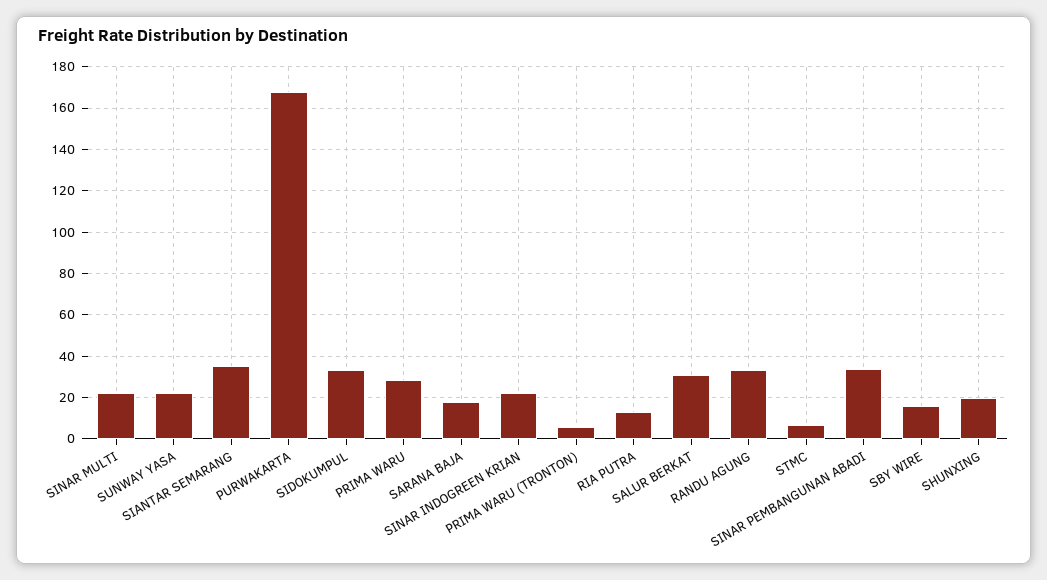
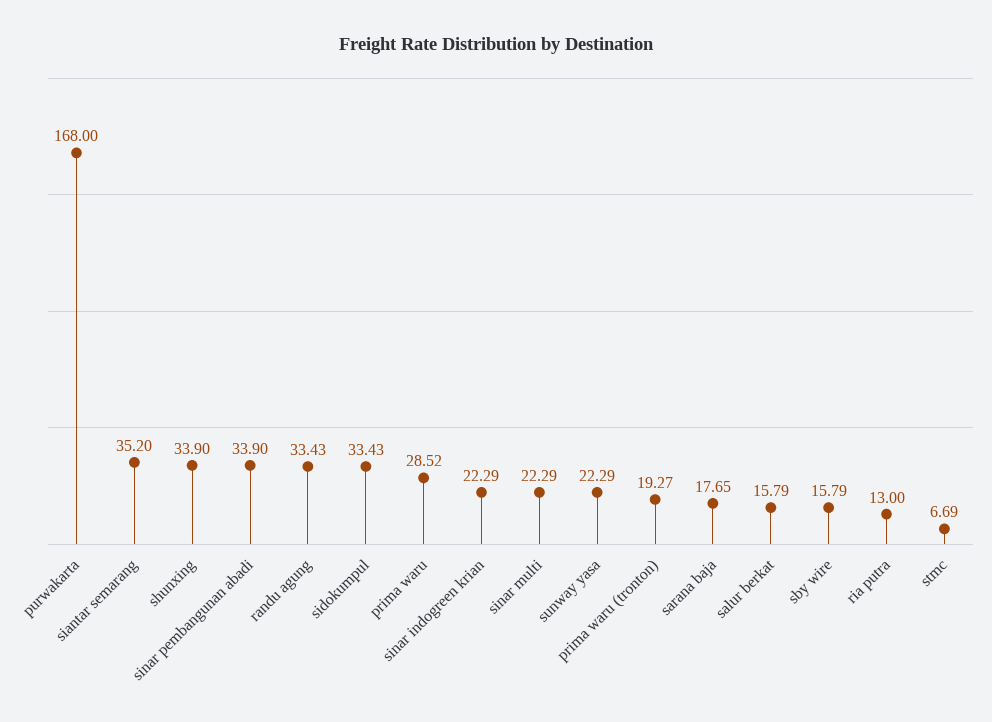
  {
    "SINAR MULTI": 22.29,
    "SUNWAY YASA": 22.29,
    "SIANTAR SEMARANG": 35.2,
    "PURWAKARTA": 168,
    "SIDOKUMPUL": 33.43,
    "PRIMA WARU": 28.52,
    "SARANA BAJA": 17.65,
    "SINAR INDOGREEN KRIAN": 22.29,
-   "PRIMA WARU (TRONTON)": 5,
+   "PRIMA WARU (TRONTON)": 19.27,
    "RIA PUTRA": 13,
-   "SALUR BERKAT": 30,
+   "SALUR BERKAT": 15.79,
    "RANDU AGUNG": 33.43,
    "STMC": 6.69,
    "SINAR PEMBANGUNAN ABADI": 33.9,
    "SBY WIRE": 15.79,
-   "SHUNXING": 20
+   "SHUNXING": 33.9
  }

